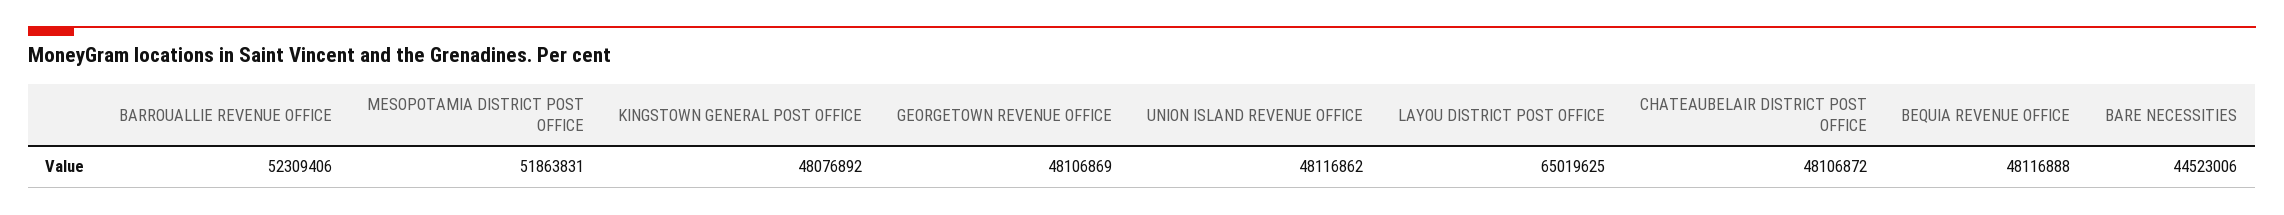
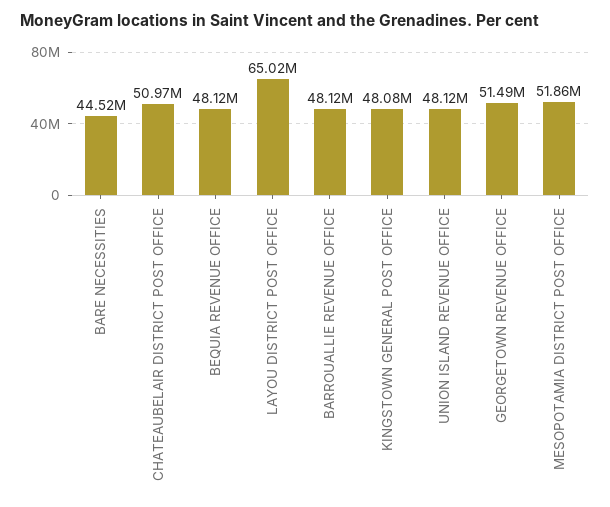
  {
-   "BARROUALLIE REVENUE OFFICE": 52309406,
+   "BARROUALLIE REVENUE OFFICE": 48120000,
    "MESOPOTAMIA DISTRICT POST OFFICE": 51863831,
    "KINGSTOWN GENERAL POST OFFICE": 48076892,
-   "GEORGETOWN REVENUE OFFICE": 48106869,
+   "GEORGETOWN REVENUE OFFICE": 51490000,
    "UNION ISLAND REVENUE OFFICE": 48116862,
    "LAYOU DISTRICT POST OFFICE": 65019625,
-   "CHATEAUBELAIR DISTRICT POST OFFICE": 48106872,
+   "CHATEAUBELAIR DISTRICT POST OFFICE": 50970000,
    "BEQUIA REVENUE OFFICE": 48116888,
    "BARE NECESSITIES": 44523006
  }

